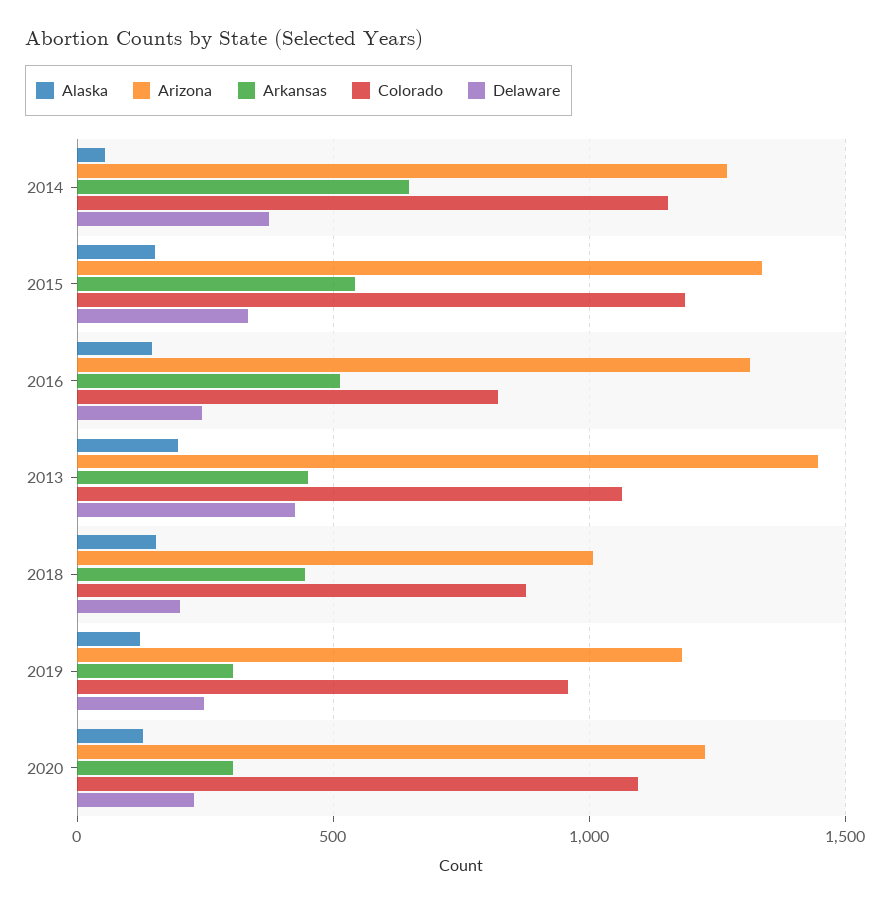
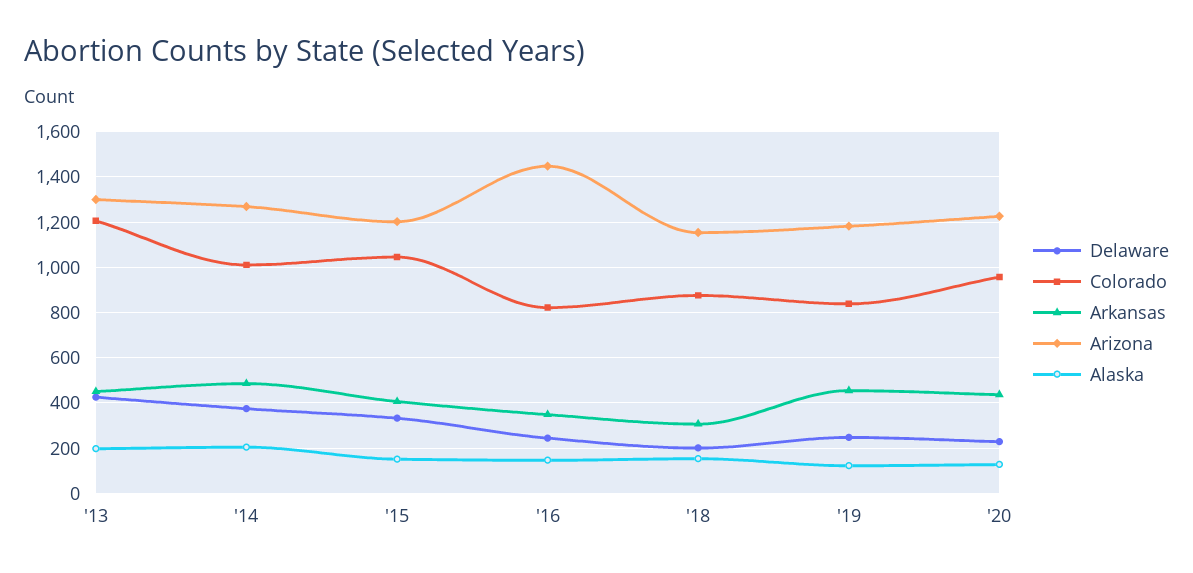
  {
    "Alaska": {
-     "2014": 50,
+     "2014": 200,
      "2015": 150,
      "2016": 150,
      "2013": 200,
      "2018": 150,
      "2019": 100,
      "2020": 150
    },
    "Arizona": {
      "2014": 1250,
-     "2015": 1350,
+     "2015": 1200,
-     "2016": 1300,
+     "2016": 1450,
-     "2013": 1450,
+     "2013": 1300,
-     "2018": 1000,
+     "2018": 1150,
      "2019": 1200,
      "2020": 1250
    },
    "Arkansas": {
-     "2014": 650,
+     "2014": 500,
-     "2015": 550,
+     "2015": 400,
-     "2016": 500,
+     "2016": 350,
      "2013": 450,
-     "2018": 450,
+     "2018": 300,
-     "2019": 300,
+     "2019": 450,
-     "2020": 300
+     "2020": 450
    },
    "Colorado": {
-     "2014": 1150,
+     "2014": 1000,
-     "2015": 1200,
+     "2015": 1050,
      "2016": 800,
-     "2013": 1050,
+     "2013": 1200,
      "2018": 900,
-     "2019": 950,
+     "2019": 850,
-     "2020": 1100
+     "2020": 950
    },
    "Delaware": {
      "2014": 400,
      "2015": 350,
      "2016": 250,
      "2013": 450,
      "2018": 200,
      "2019": 250,
      "2020": 250
    }
  }

